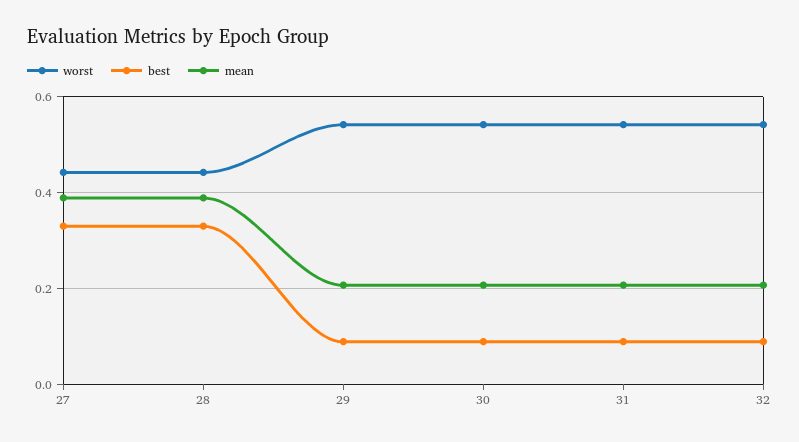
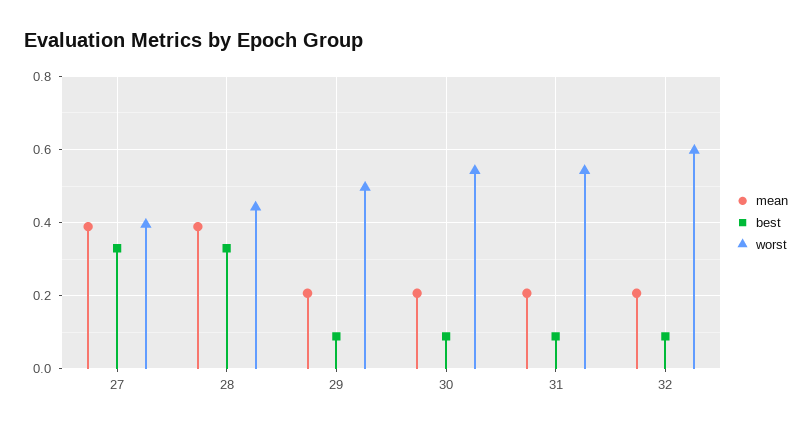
  {
    "worst": {
-     "27": 0.44,
+     "27": 0.4,
      "28": 0.44,
-     "29": 0.54,
+     "29": 0.5,
      "30": 0.54,
      "31": 0.54,
-     "32": 0.54
+     "32": 0.6
    },
    "best": {
      "27": 0.32,
      "28": 0.32,
      "29": 0.08,
      "30": 0.08,
      "31": 0.08,
      "32": 0.08
    },
    "mean": {
      "27": 0.38,
      "28": 0.38,
      "29": 0.2,
      "30": 0.2,
      "31": 0.2,
      "32": 0.2
    }
  }

